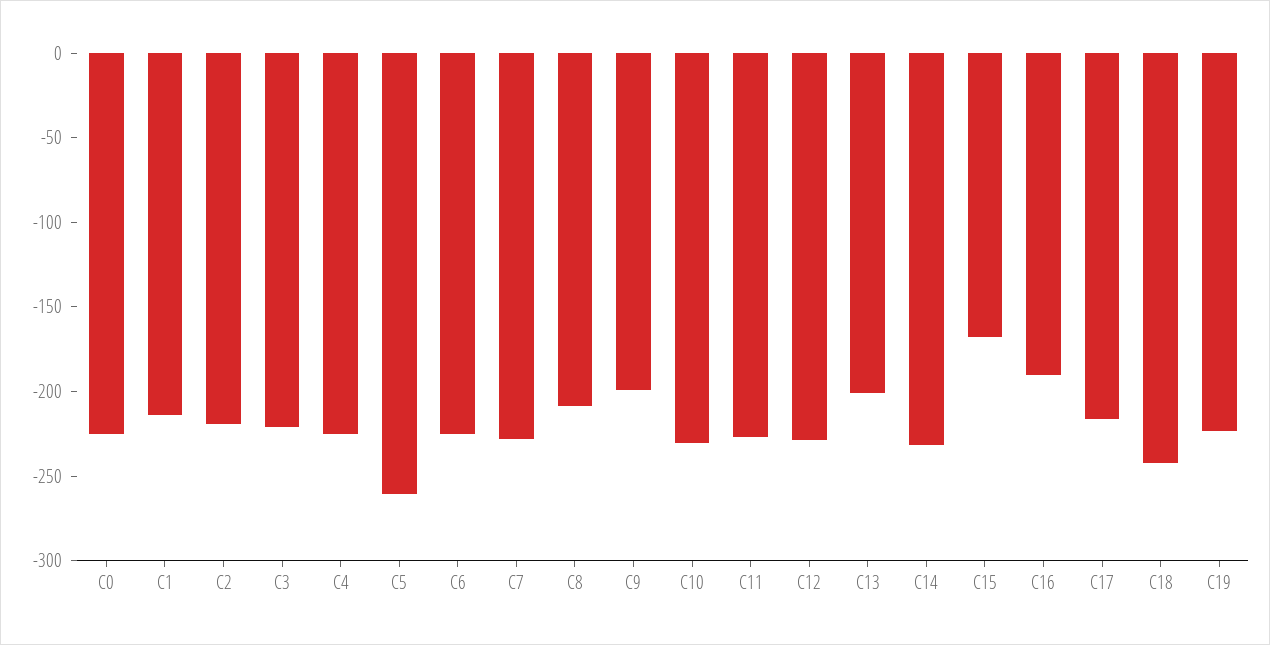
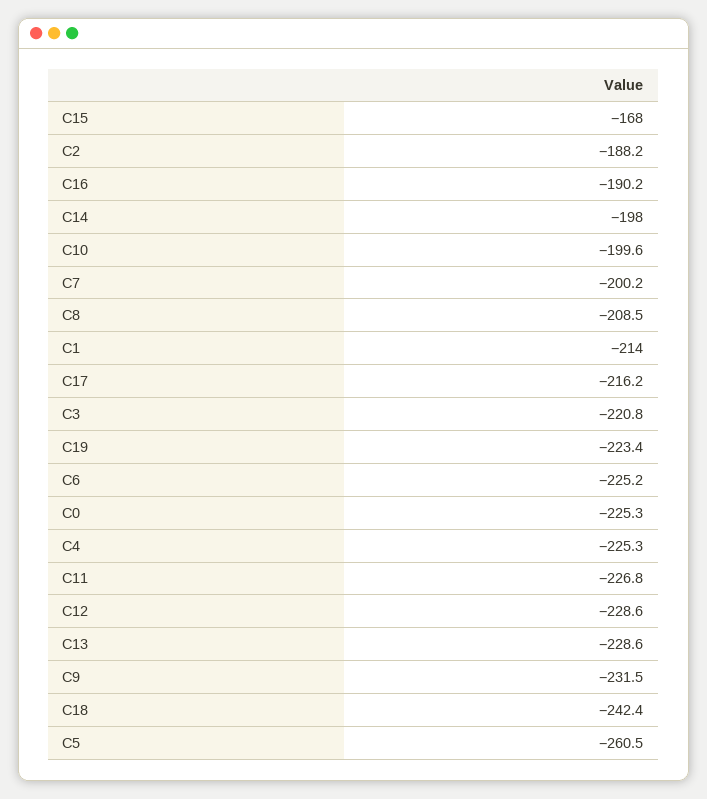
  {
    "C0": -225.3,
    "C1": -214,
-   "C2": -220,
+   "C2": -188.2,
    "C3": -220.8,
    "C4": -225.3,
    "C5": -260.5,
    "C6": -225.2,
-   "C7": -230,
+   "C7": -200.2,
    "C8": -208.5,
-   "C9": -200,
+   "C9": -231.5,
-   "C10": -230,
+   "C10": -199.6,
    "C11": -226.8,
    "C12": -228.6,
-   "C13": -200,
+   "C13": -228.6,
-   "C14": -230,
+   "C14": -198,
    "C15": -168,
    "C16": -190.2,
    "C17": -216.2,
    "C18": -242.4,
    "C19": -223.4
  }

